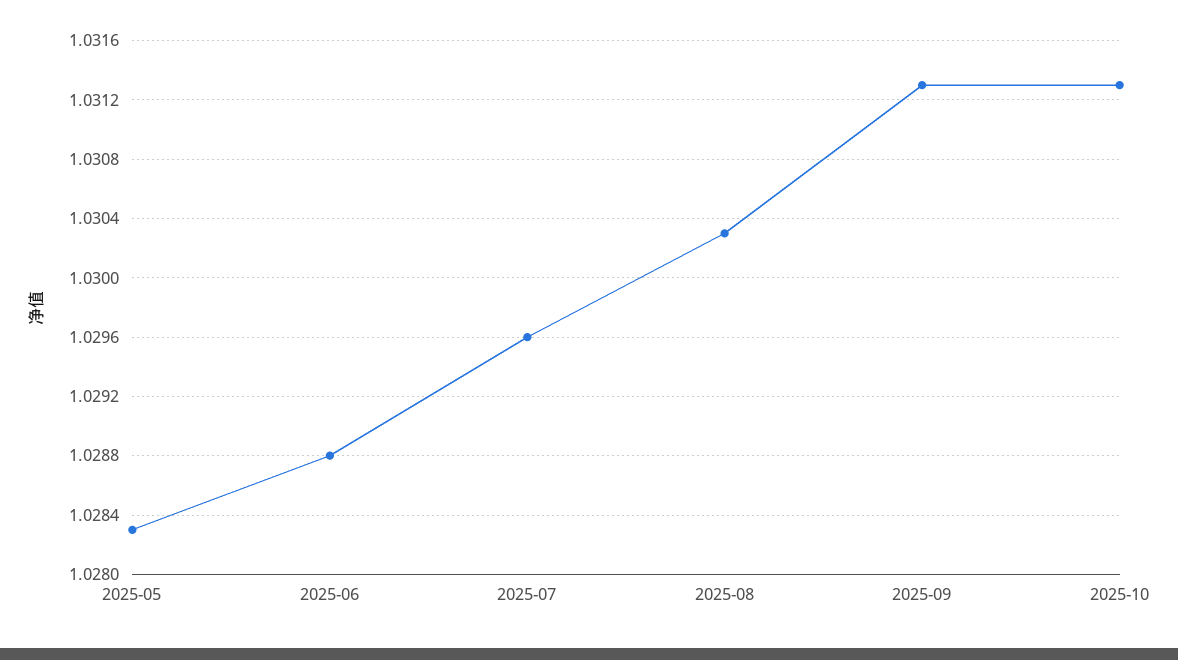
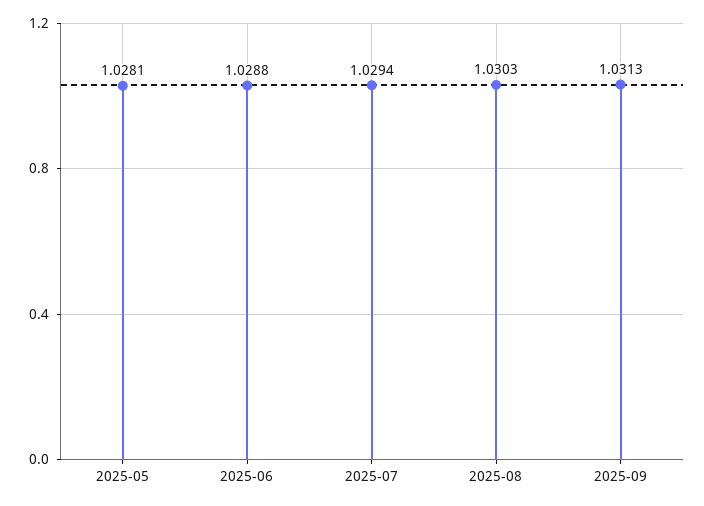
  {
-   "2025-05": 1.0283,
+   "2025-05": 1.0281,
    "2025-06": 1.0288,
-   "2025-07": 1.0296,
+   "2025-07": 1.0294,
    "2025-08": 1.0303,
-   "2025-09": 1.0313,
+   "2025-09": 1.0313
-   "2025-10": 1.0313
  }

